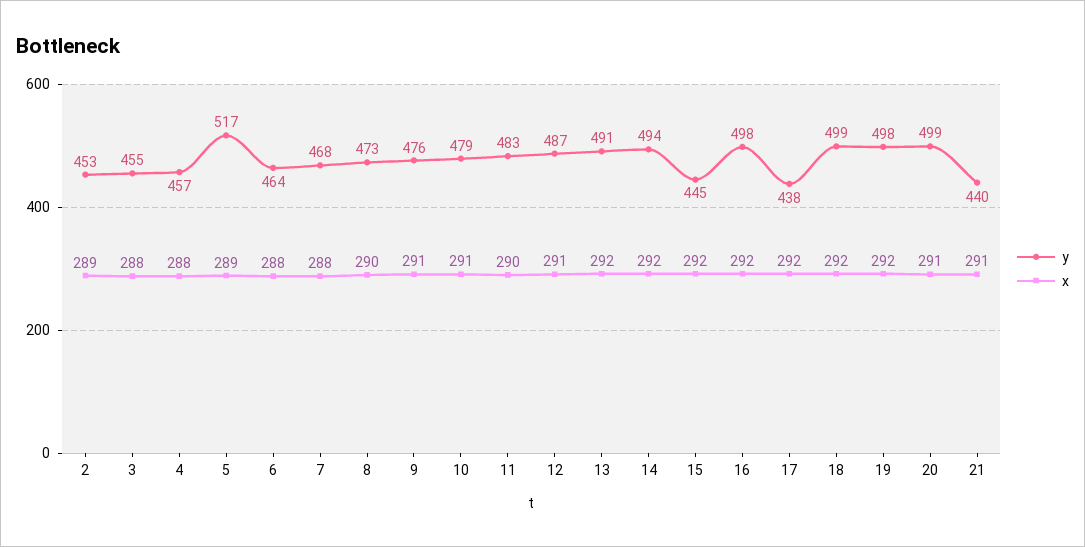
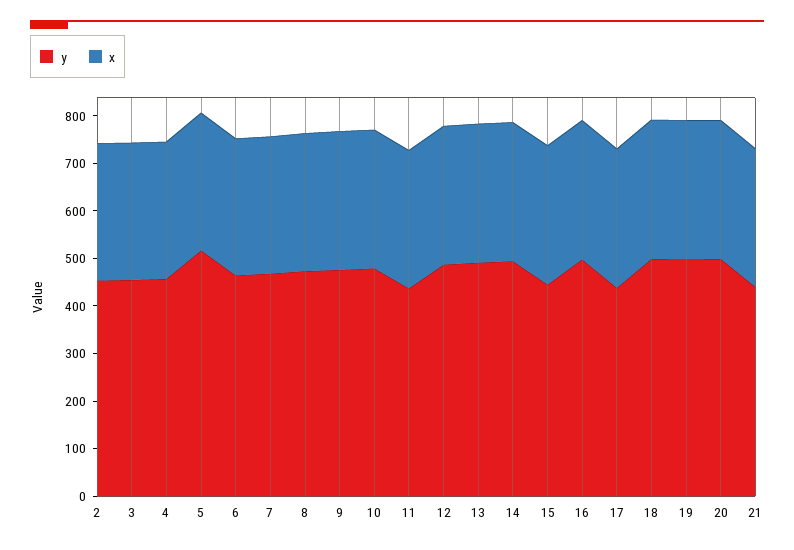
  {
    "y": {
      "2": 453,
      "3": 455,
      "4": 457,
      "5": 517,
      "6": 464,
      "7": 468,
      "8": 473,
      "9": 476,
      "10": 479,
-     "11": 483,
+     "11": 440,
      "12": 487,
      "13": 491,
      "14": 494,
      "15": 445,
      "16": 498,
      "17": 438,
      "18": 499,
      "19": 498,
      "20": 499,
      "21": 440
    },
    "x": {
      "2": 289,
      "3": 288,
      "4": 288,
      "5": 289,
      "6": 288,
      "7": 288,
      "8": 290,
      "9": 291,
      "10": 291,
      "11": 290,
      "12": 291,
      "13": 292,
      "14": 292,
      "15": 292,
      "16": 292,
      "17": 292,
      "18": 292,
      "19": 292,
      "20": 291,
      "21": 291
    }
  }

